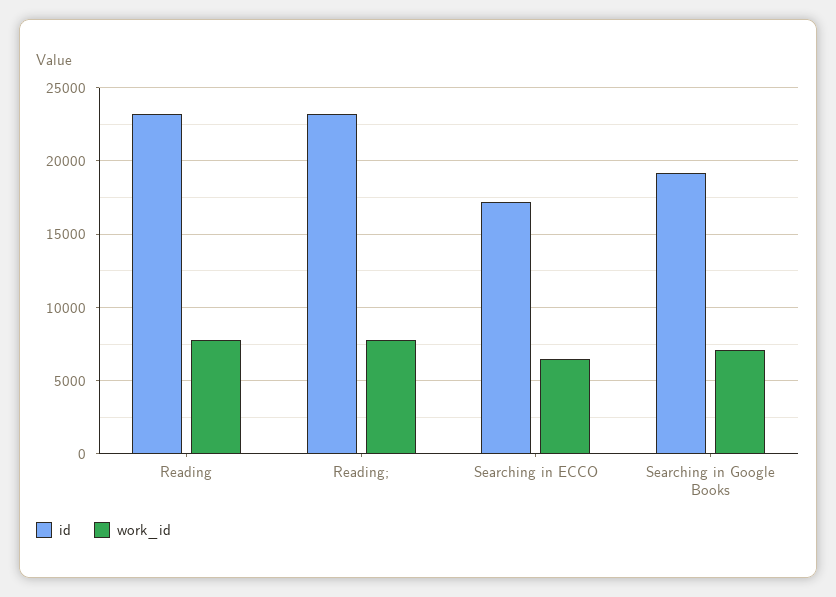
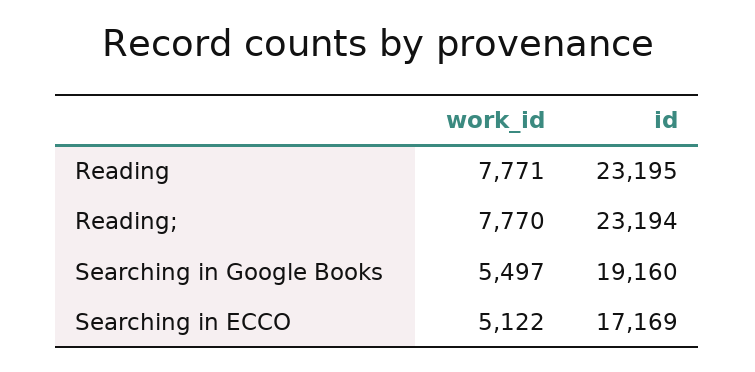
  {
    "id": {
      "Reading": 23195,
      "Reading;": 23194,
      "Searching in ECCO": 17169,
      "Searching in Google Books": 19160
    },
    "work_id": {
      "Reading": 7771,
      "Reading;": 7770,
-     "Searching in ECCO": 6500,
+     "Searching in ECCO": 5122,
-     "Searching in Google Books": 7000
+     "Searching in Google Books": 5497
    }
  }

